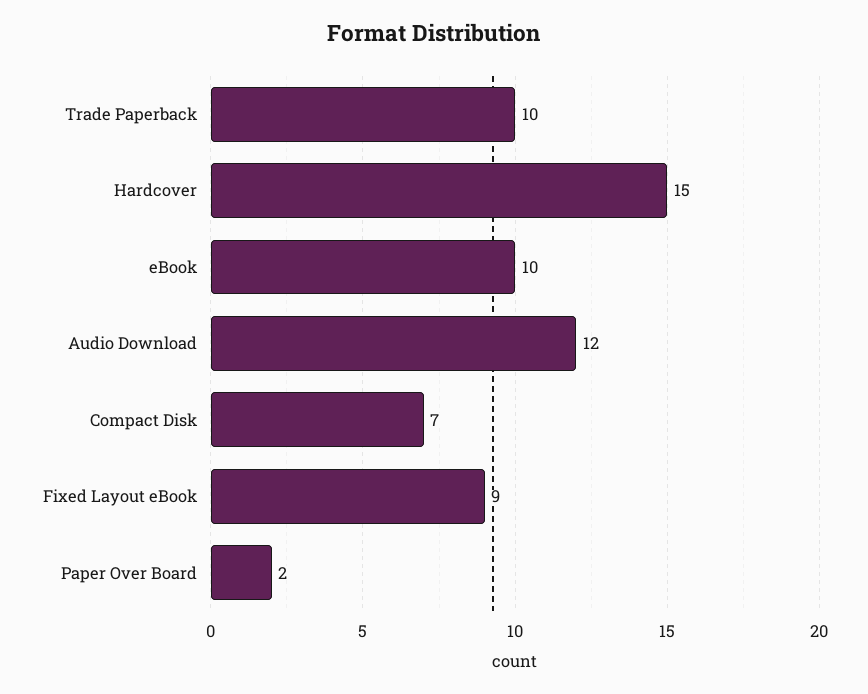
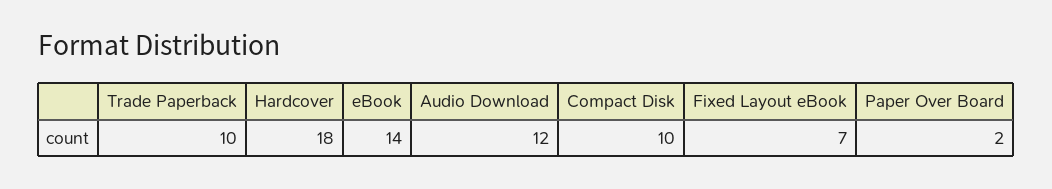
  {
    "Trade Paperback": 10,
-   "Hardcover": 15,
+   "Hardcover": 18,
-   "eBook": 10,
+   "eBook": 14,
    "Audio Download": 12,
-   "Compact Disk": 7,
+   "Compact Disk": 10,
-   "Fixed Layout eBook": 9,
+   "Fixed Layout eBook": 7,
    "Paper Over Board": 2
  }

